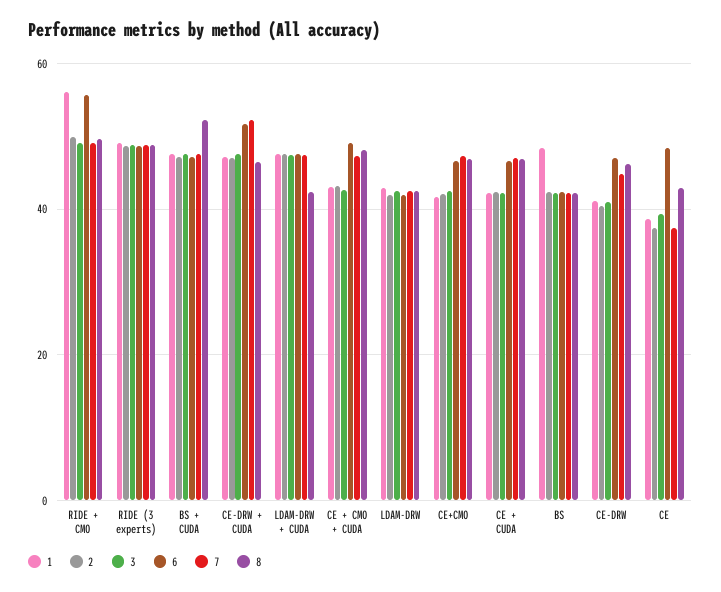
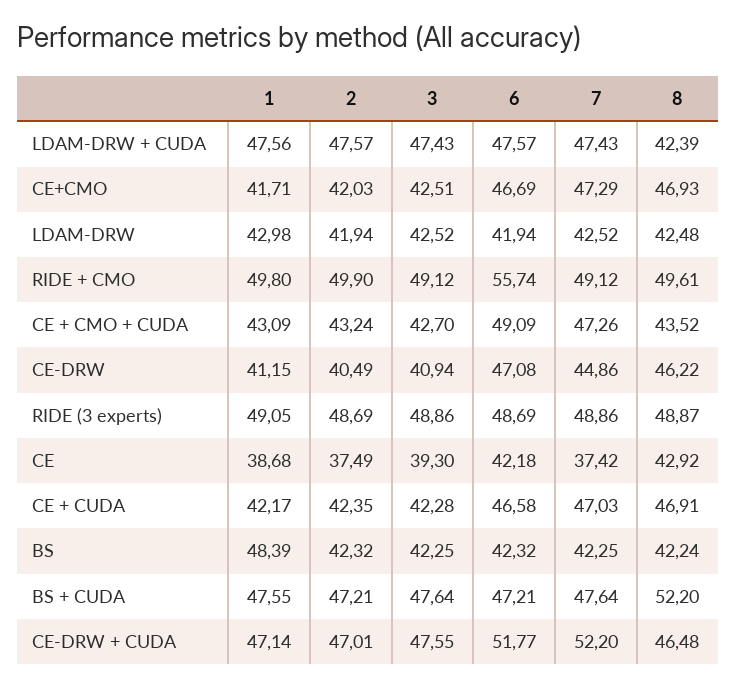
  {
    "1": {
-     "RIDE + CMO": 56,
+     "RIDE + CMO": 49.8,
      "RIDE (3 experts)": 49.05,
      "BS + CUDA": 47.55,
      "CE-DRW + CUDA": 47.14,
      "LDAM-DRW + CUDA": 47.56,
      "CE + CMO + CUDA": 43.09,
      "LDAM-DRW": 42.98,
      "CE+CMO": 41.71,
      "CE + CUDA": 42.17,
      "BS": 48.39,
      "CE-DRW": 41.15,
      "CE": 38.68
    },
    "2": {
      "RIDE + CMO": 49.9,
      "RIDE (3 experts)": 48.69,
      "BS + CUDA": 47.21,
      "CE-DRW + CUDA": 47.01,
      "LDAM-DRW + CUDA": 47.57,
      "CE + CMO + CUDA": 43.24,
      "LDAM-DRW": 41.94,
      "CE+CMO": 42.03,
      "CE + CUDA": 42.35,
      "BS": 42.32,
      "CE-DRW": 40.49,
      "CE": 37.49
    },
    "3": {
      "RIDE + CMO": 49.12,
      "RIDE (3 experts)": 48.86,
      "BS + CUDA": 47.64,
      "CE-DRW + CUDA": 47.55,
      "LDAM-DRW + CUDA": 47.43,
      "CE + CMO + CUDA": 42.7,
      "LDAM-DRW": 42.52,
      "CE+CMO": 42.51,
      "CE + CUDA": 42.28,
      "BS": 42.25,
      "CE-DRW": 40.94,
      "CE": 39.3
    },
    "6": {
      "RIDE + CMO": 55.74,
      "RIDE (3 experts)": 48.69,
      "BS + CUDA": 47.21,
      "CE-DRW + CUDA": 51.77,
      "LDAM-DRW + CUDA": 47.57,
      "CE + CMO + CUDA": 49.09,
      "LDAM-DRW": 41.94,
      "CE+CMO": 46.69,
      "CE + CUDA": 46.58,
      "BS": 42.32,
      "CE-DRW": 47.08,
-     "CE": 48
+     "CE": 42.18
    },
    "7": {
      "RIDE + CMO": 49.12,
      "RIDE (3 experts)": 48.86,
      "BS + CUDA": 47.64,
      "CE-DRW + CUDA": 52.2,
      "LDAM-DRW + CUDA": 47.43,
      "CE + CMO + CUDA": 47.26,
      "LDAM-DRW": 42.52,
      "CE+CMO": 47.29,
      "CE + CUDA": 47.03,
      "BS": 42.25,
      "CE-DRW": 44.86,
      "CE": 37.42
    },
    "8": {
      "RIDE + CMO": 49.61,
      "RIDE (3 experts)": 48.87,
      "BS + CUDA": 52.2,
      "CE-DRW + CUDA": 46.48,
      "LDAM-DRW + CUDA": 42.39,
-     "CE + CMO + CUDA": 48,
+     "CE + CMO + CUDA": 43.52,
      "LDAM-DRW": 42.48,
      "CE+CMO": 46.93,
      "CE + CUDA": 46.91,
      "BS": 42.24,
      "CE-DRW": 46.22,
      "CE": 42.92
    }
  }

